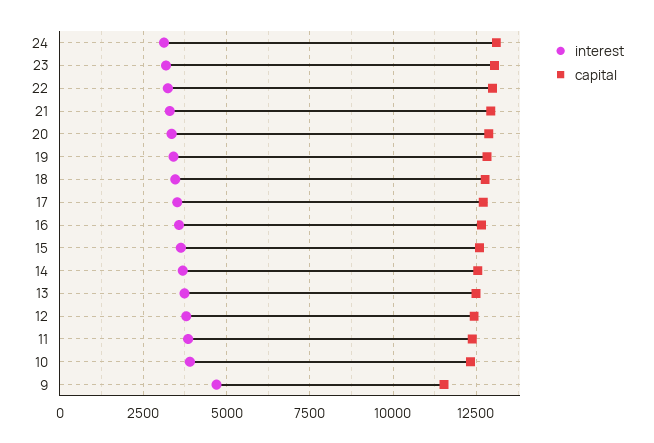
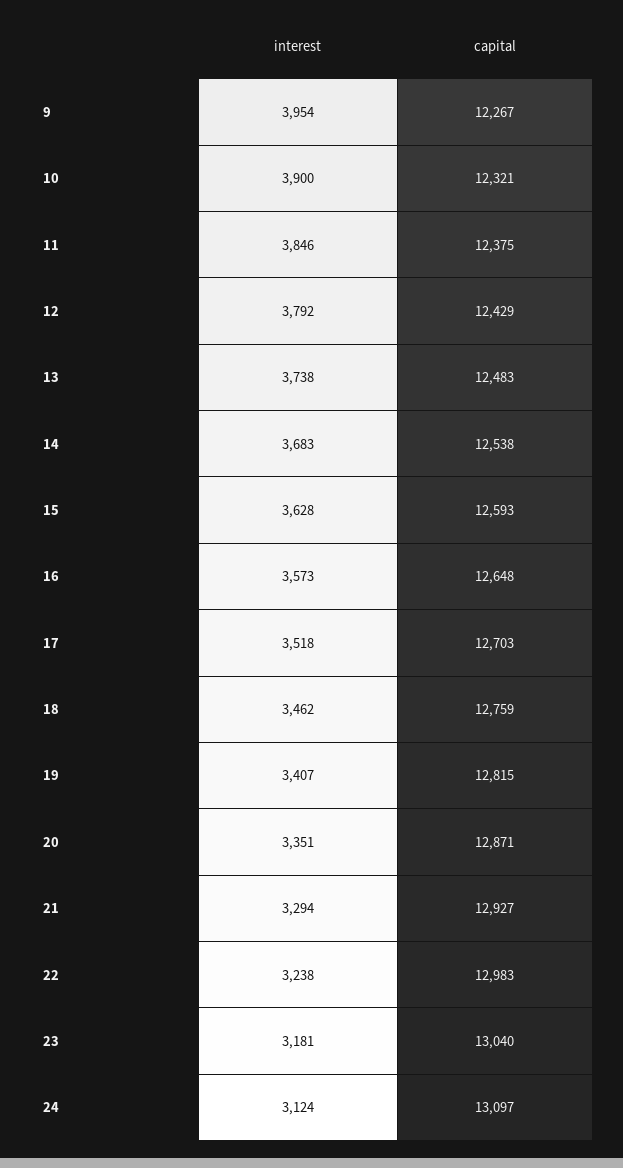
  {
    "interest": {
      "24": 3124,
      "23": 3181,
      "22": 3238,
      "21": 3294,
      "20": 3351,
      "19": 3407,
      "18": 3462,
      "17": 3518,
      "16": 3573,
      "15": 3628,
      "14": 3683,
      "13": 3738,
      "12": 3792,
      "11": 3846,
      "10": 3900,
-     "9": 4750
+     "9": 3954
    },
    "capital": {
      "24": 13097,
      "23": 13040,
      "22": 12983,
      "21": 12927,
      "20": 12871,
      "19": 12815,
      "18": 12759,
      "17": 12703,
      "16": 12648,
      "15": 12593,
      "14": 12538,
      "13": 12483,
      "12": 12429,
      "11": 12375,
      "10": 12321,
-     "9": 11500
+     "9": 12267
    }
  }

